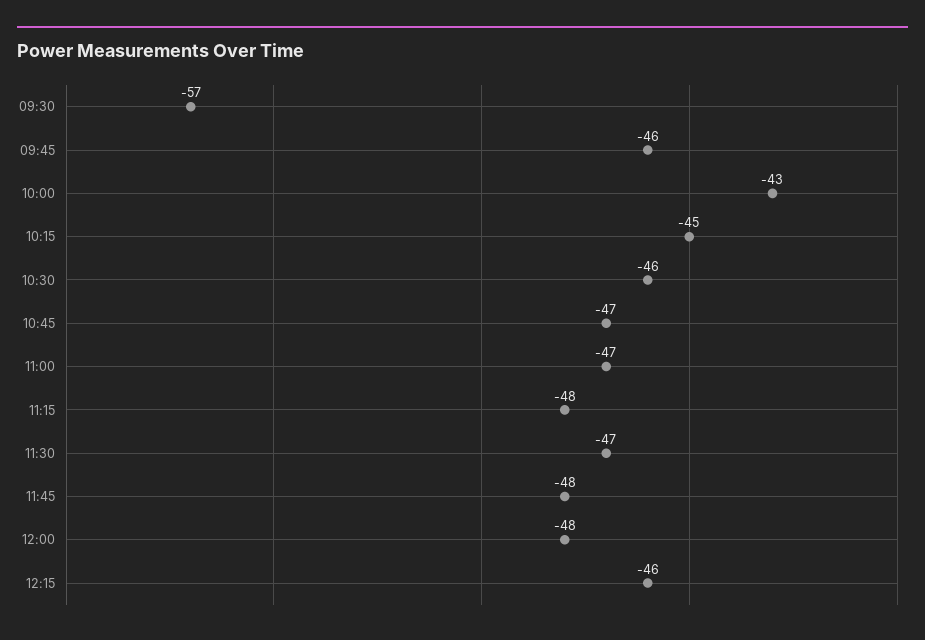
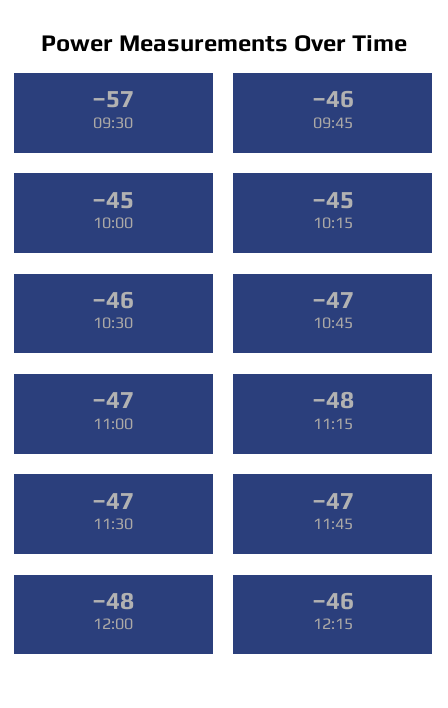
  {
    "09:30": -57,
    "09:45": -46,
-   "10:00": -43,
+   "10:00": -45,
    "10:15": -45,
    "10:30": -46,
    "10:45": -47,
    "11:00": -47,
    "11:15": -48,
    "11:30": -47,
-   "11:45": -48,
+   "11:45": -47,
    "12:00": -48,
    "12:15": -46
  }

